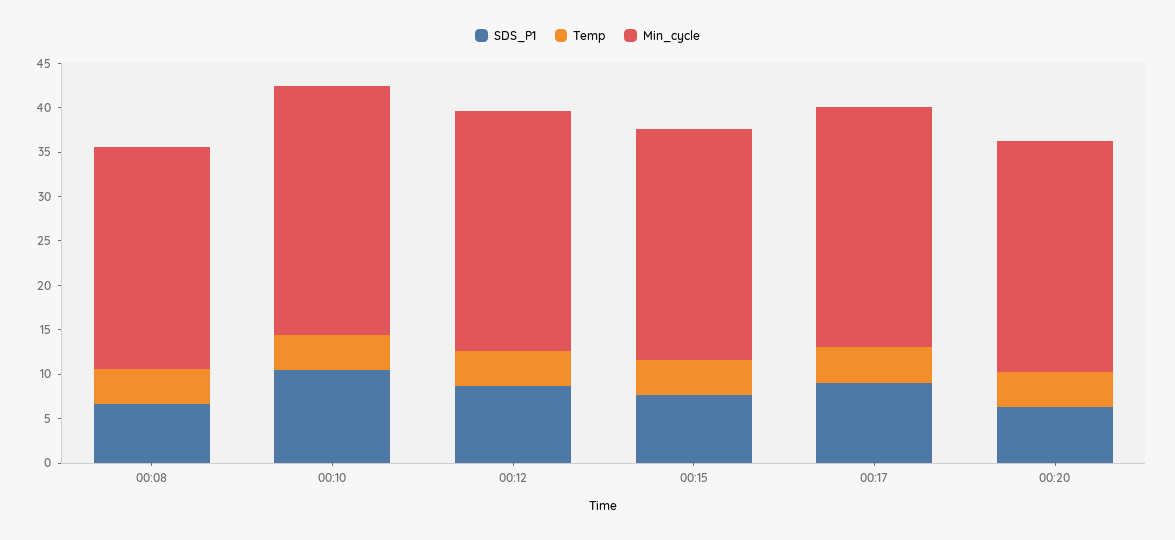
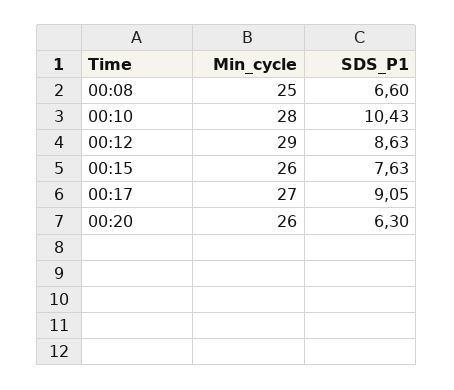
  {
    "SDS_P1": {
      "00:08": 6.6,
      "00:10": 10.43,
      "00:12": 8.63,
      "00:15": 7.63,
      "00:17": 9.05,
      "00:20": 6.3
    },
-   "Temp": {
-     "00:08": 4,
-     "00:10": 4,
-     "00:12": 4,
-     "00:15": 4,
-     "00:17": 4,
-     "00:20": 4
-   },
    "Min_cycle": {
      "00:08": 25,
      "00:10": 28,
-     "00:12": 27,
+     "00:12": 29,
      "00:15": 26,
      "00:17": 27,
      "00:20": 26
    }
  }

